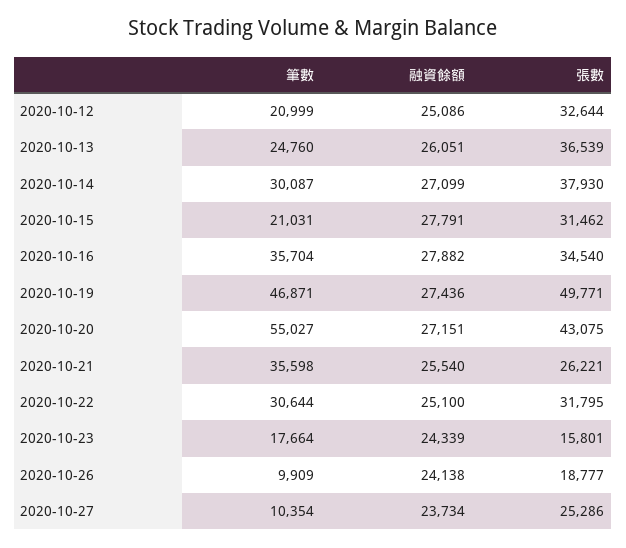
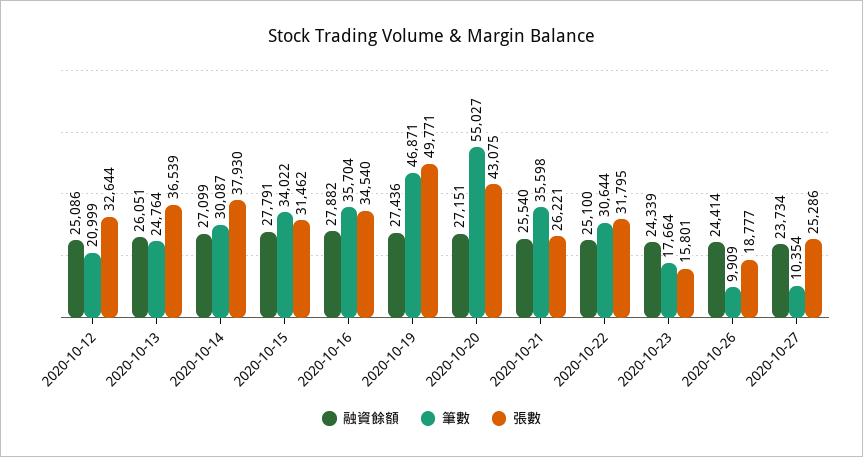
  {
    "筆數": {
      "2020-10-12": 20999,
-     "2020-10-13": 24760,
+     "2020-10-13": 24764,
      "2020-10-14": 30087,
-     "2020-10-15": 21031,
+     "2020-10-15": 34022,
      "2020-10-16": 35704,
      "2020-10-19": 46871,
      "2020-10-20": 55027,
      "2020-10-21": 35598,
      "2020-10-22": 30644,
      "2020-10-23": 17664,
      "2020-10-26": 9909,
      "2020-10-27": 10354
    },
    "融資餘額": {
      "2020-10-12": 25086,
      "2020-10-13": 26051,
      "2020-10-14": 27099,
      "2020-10-15": 27791,
      "2020-10-16": 27882,
      "2020-10-19": 27436,
      "2020-10-20": 27151,
      "2020-10-21": 25540,
      "2020-10-22": 25100,
      "2020-10-23": 24339,
-     "2020-10-26": 24138,
+     "2020-10-26": 24414,
      "2020-10-27": 23734
    },
    "張數": {
      "2020-10-12": 32644,
      "2020-10-13": 36539,
      "2020-10-14": 37930,
      "2020-10-15": 31462,
      "2020-10-16": 34540,
      "2020-10-19": 49771,
      "2020-10-20": 43075,
      "2020-10-21": 26221,
      "2020-10-22": 31795,
      "2020-10-23": 15801,
      "2020-10-26": 18777,
      "2020-10-27": 25286
    }
  }

